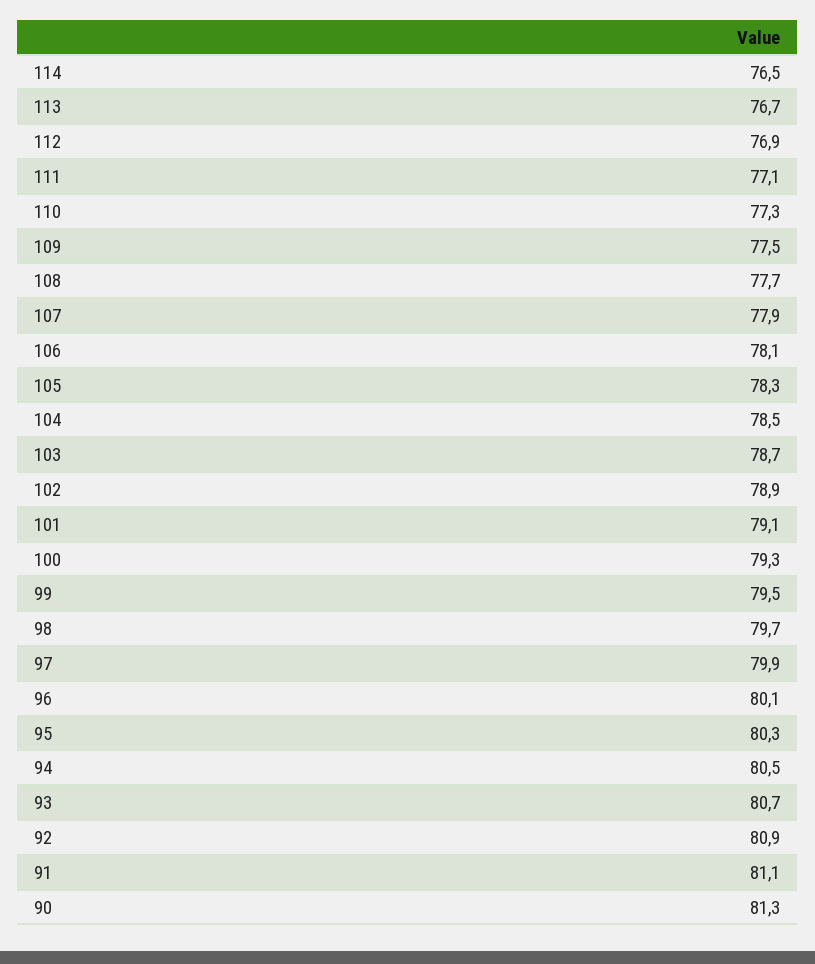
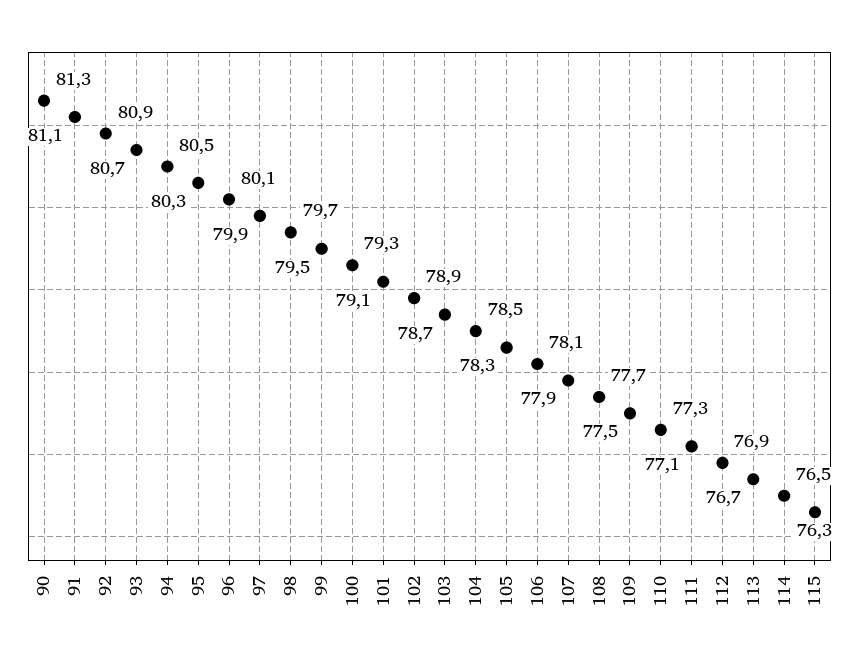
  {
    "114": 76.5,
    "113": 76.7,
    "112": 76.9,
    "111": 77.1,
    "110": 77.3,
    "109": 77.5,
    "108": 77.7,
    "107": 77.9,
    "106": 78.1,
    "105": 78.3,
    "104": 78.5,
    "103": 78.7,
    "102": 78.9,
    "101": 79.1,
    "100": 79.3,
    "99": 79.5,
    "98": 79.7,
    "97": 79.9,
    "96": 80.1,
    "95": 80.3,
    "94": 80.5,
    "93": 80.7,
    "92": 80.9,
    "91": 81.1,
-   "90": 81.3
+   "90": 81.3,
+   "115": 76.3
  }

